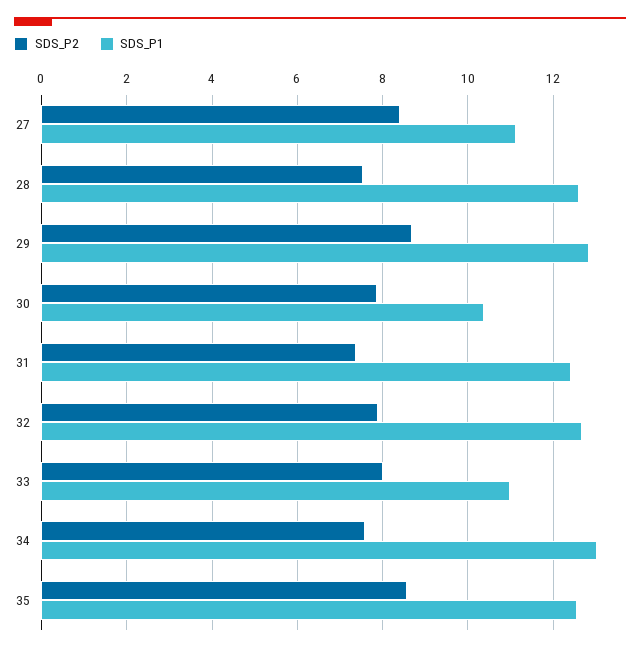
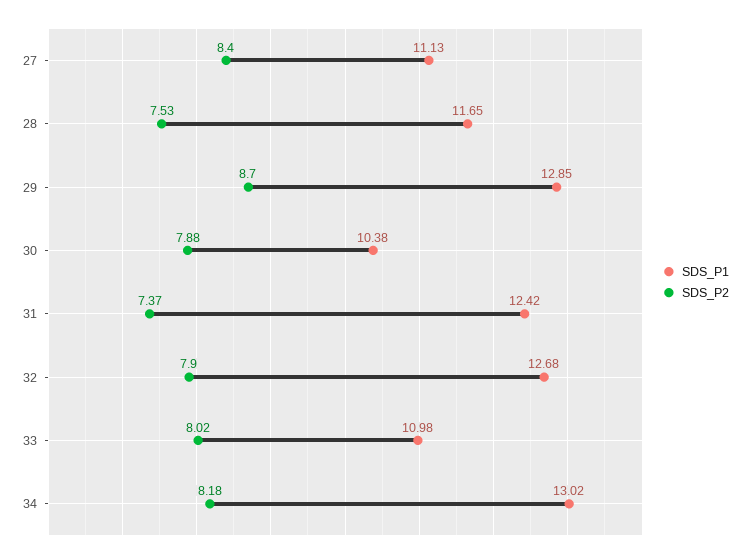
  {
    "SDS_P2": {
      "27": 8.4,
      "28": 7.53,
      "29": 8.7,
      "30": 7.88,
      "31": 7.37,
      "32": 7.9,
      "33": 8.02,
-     "34": 7.6,
+     "34": 8.18
-     "35": 8.6
    },
    "SDS_P1": {
      "27": 11.13,
-     "28": 12.6,
+     "28": 11.65,
      "29": 12.85,
      "30": 10.38,
      "31": 12.42,
      "32": 12.68,
      "33": 10.98,
-     "34": 13.02,
+     "34": 13.02
-     "35": 12.6
    }
  }

